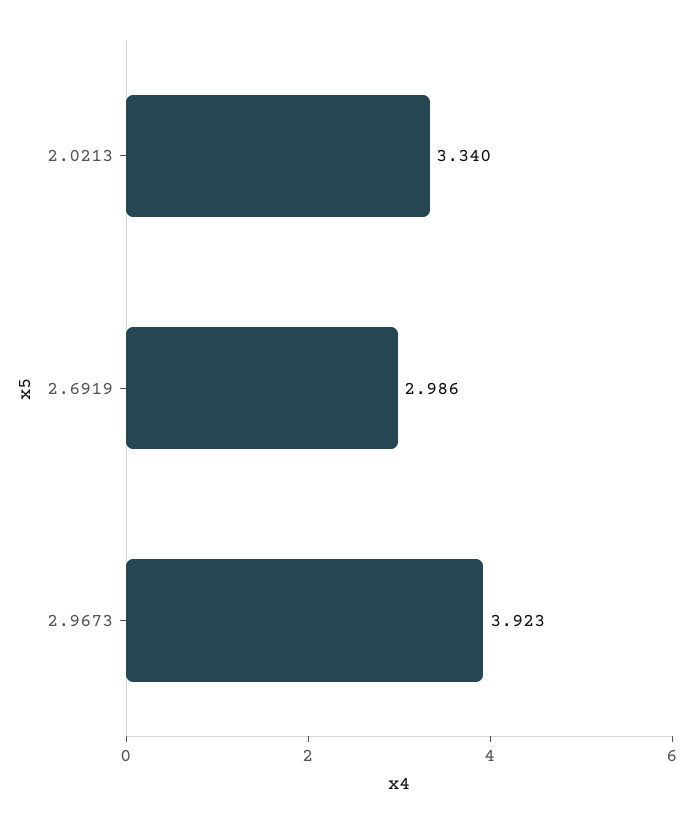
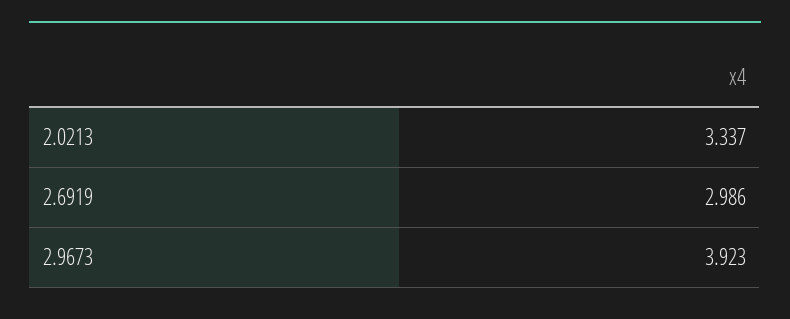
  {
-   "2.0213": 3.34,
+   "2.0213": 3.337,
    "2.6919": 2.986,
    "2.9673": 3.923
  }

